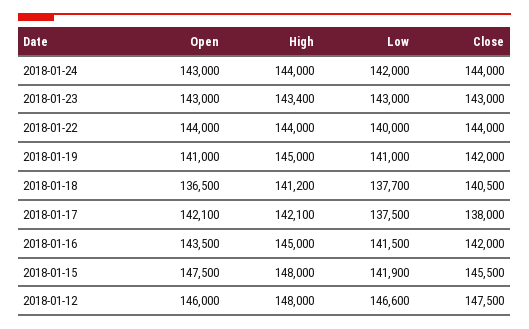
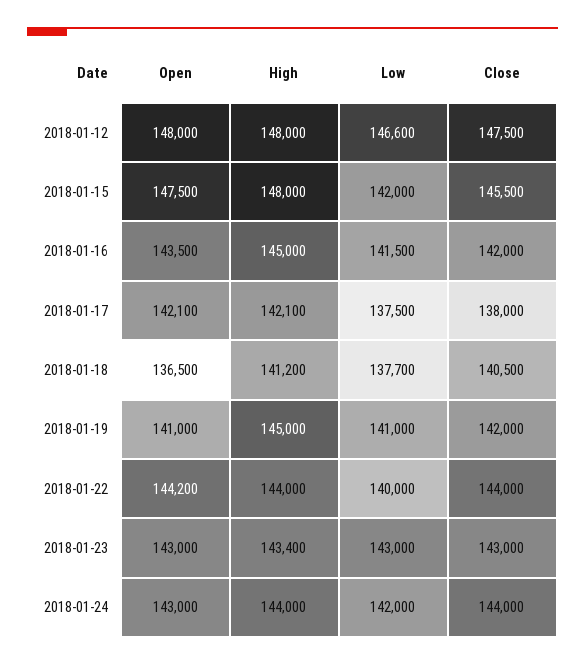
  {
    "Open": {
      "2018-01-24": 143000,
      "2018-01-23": 143000,
-     "2018-01-22": 144000,
+     "2018-01-22": 144200,
      "2018-01-19": 141000,
      "2018-01-18": 136500,
      "2018-01-17": 142100,
      "2018-01-16": 143500,
      "2018-01-15": 147500,
-     "2018-01-12": 146000
+     "2018-01-12": 148000
    },
    "High": {
      "2018-01-24": 144000,
      "2018-01-23": 143400,
      "2018-01-22": 144000,
      "2018-01-19": 145000,
      "2018-01-18": 141200,
      "2018-01-17": 142100,
      "2018-01-16": 145000,
      "2018-01-15": 148000,
      "2018-01-12": 148000
    },
    "Low": {
      "2018-01-24": 142000,
      "2018-01-23": 143000,
      "2018-01-22": 140000,
      "2018-01-19": 141000,
      "2018-01-18": 137700,
      "2018-01-17": 137500,
      "2018-01-16": 141500,
-     "2018-01-15": 141900,
+     "2018-01-15": 142000,
      "2018-01-12": 146600
    },
    "Close": {
      "2018-01-24": 144000,
      "2018-01-23": 143000,
      "2018-01-22": 144000,
      "2018-01-19": 142000,
      "2018-01-18": 140500,
      "2018-01-17": 138000,
      "2018-01-16": 142000,
      "2018-01-15": 145500,
      "2018-01-12": 147500
    }
  }

